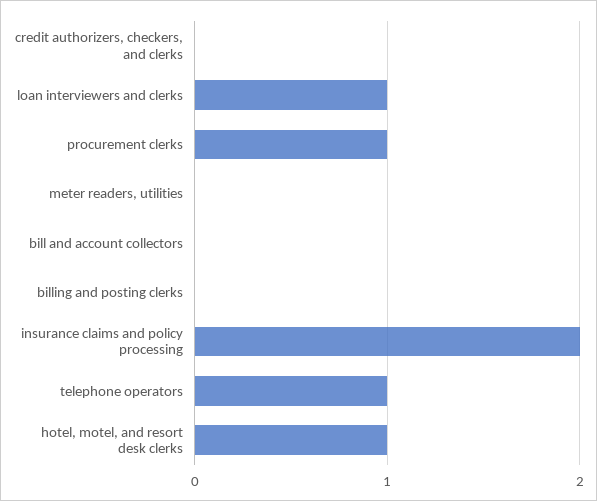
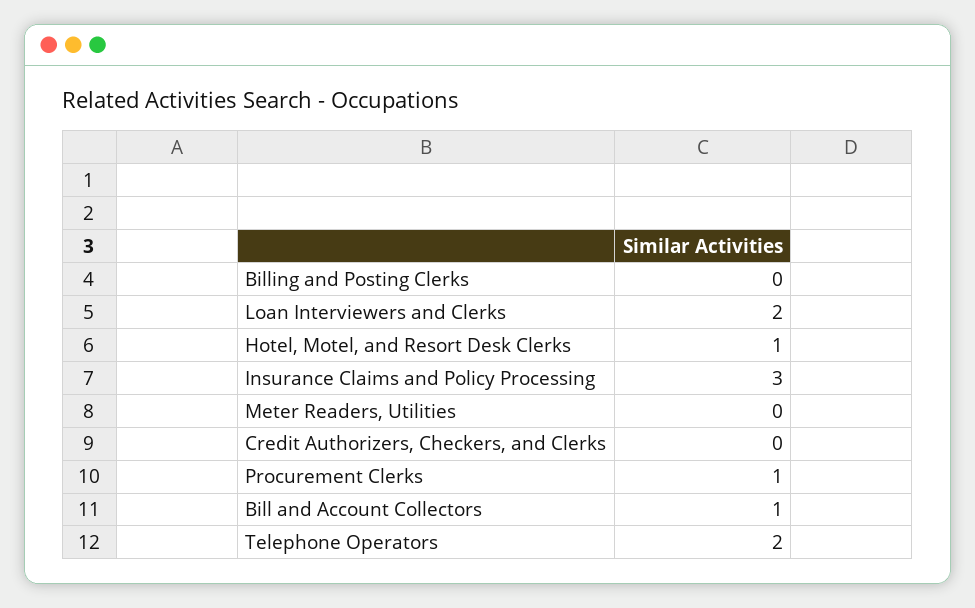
  {
    "credit authorizers, checkers, and clerks": 0,
-   "loan interviewers and clerks": 1,
+   "loan interviewers and clerks": 2,
    "procurement clerks": 1,
    "meter readers, utilities": 0,
-   "bill and account collectors": 0,
+   "bill and account collectors": 1,
    "billing and posting clerks": 0,
-   "insurance claims and policy processing": 2,
+   "insurance claims and policy processing": 3,
-   "telephone operators": 1,
+   "telephone operators": 2,
    "hotel, motel, and resort desk clerks": 1
  }

